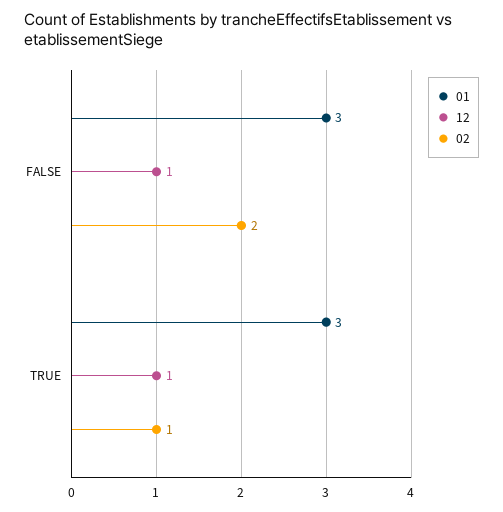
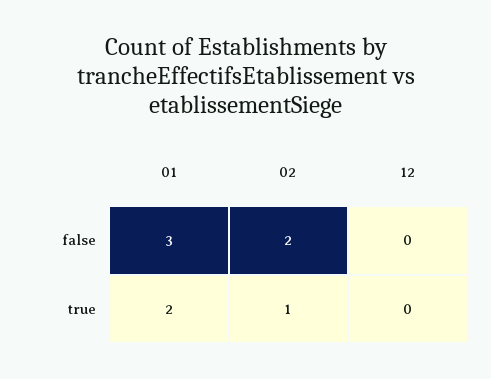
  {
    "01": {
      "FALSE": 3,
-     "TRUE": 3
+     "TRUE": 2
    },
    "12": {
-     "FALSE": 1,
+     "FALSE": 0,
-     "TRUE": 1
+     "TRUE": 0
    },
    "02": {
      "FALSE": 2,
      "TRUE": 1
    }
  }

